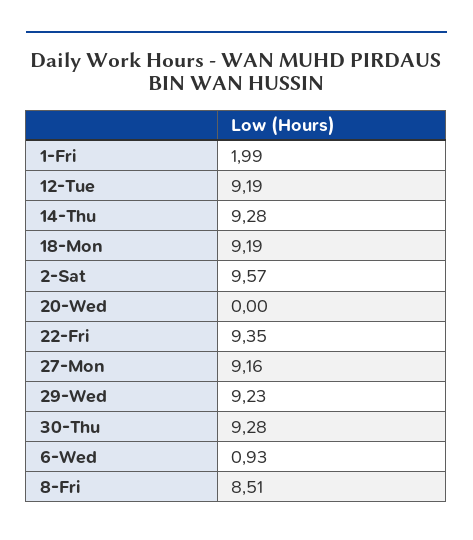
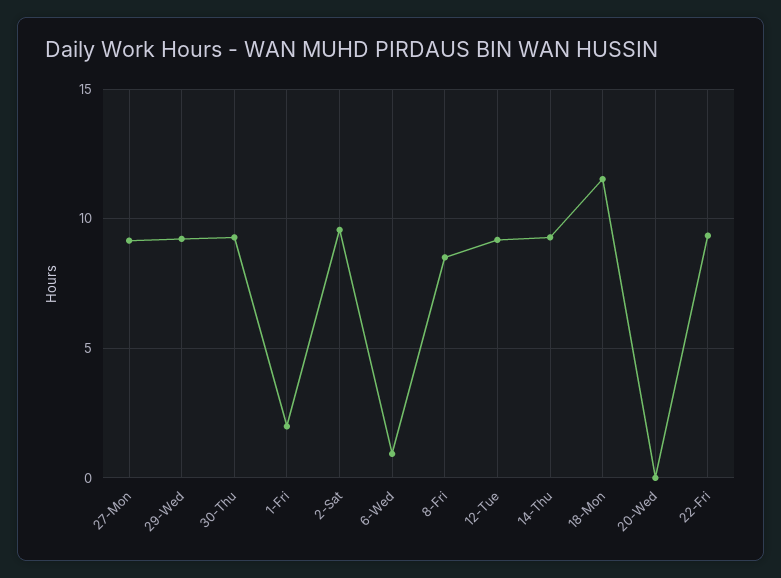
  {
    "1-Fri": 1.99,
    "12-Tue": 9.19,
    "14-Thu": 9.28,
-   "18-Mon": 9.19,
+   "18-Mon": 11.5,
    "2-Sat": 9.57,
    "20-Wed": 0,
    "22-Fri": 9.35,
    "27-Mon": 9.16,
    "29-Wed": 9.23,
    "30-Thu": 9.28,
    "6-Wed": 0.93,
    "8-Fri": 8.51
  }

